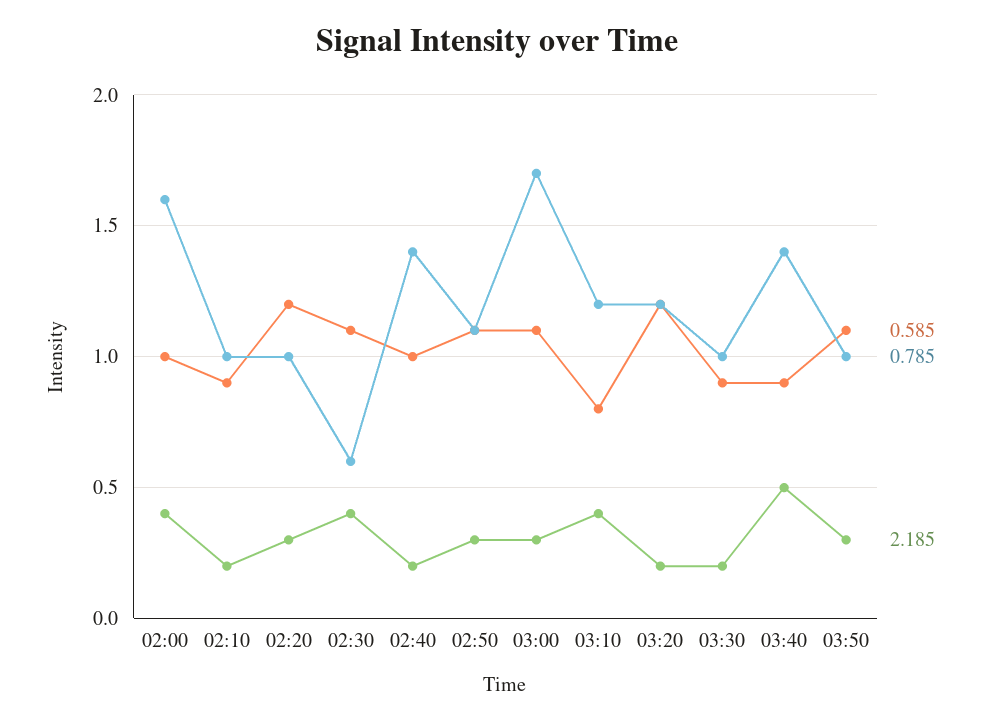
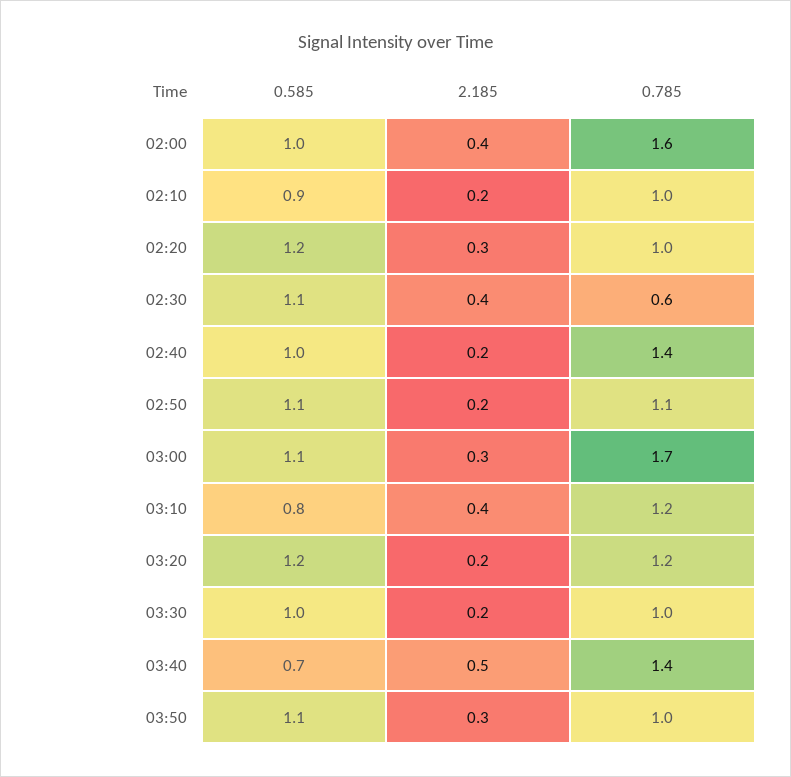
  {
    "0.585": {
      "02:00": 1,
      "02:10": 0.9,
      "02:20": 1.2,
      "02:30": 1.1,
      "02:40": 1,
      "02:50": 1.1,
      "03:00": 1.1,
      "03:10": 0.8,
      "03:20": 1.2,
-     "03:30": 0.9,
+     "03:30": 1,
-     "03:40": 0.9,
+     "03:40": 0.7,
      "03:50": 1.1
    },
    "0.785": {
      "02:00": 1.6,
      "02:10": 1,
      "02:20": 1,
      "02:30": 0.6,
      "02:40": 1.4,
      "02:50": 1.1,
      "03:00": 1.7,
      "03:10": 1.2,
      "03:20": 1.2,
      "03:30": 1,
      "03:40": 1.4,
      "03:50": 1
    },
    "2.185": {
      "02:00": 0.4,
      "02:10": 0.2,
      "02:20": 0.3,
      "02:30": 0.4,
      "02:40": 0.2,
-     "02:50": 0.3,
+     "02:50": 0.2,
      "03:00": 0.3,
      "03:10": 0.4,
      "03:20": 0.2,
      "03:30": 0.2,
      "03:40": 0.5,
      "03:50": 0.3
    }
  }

